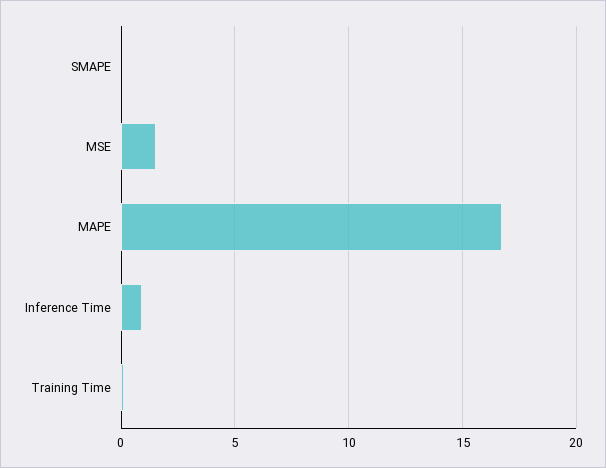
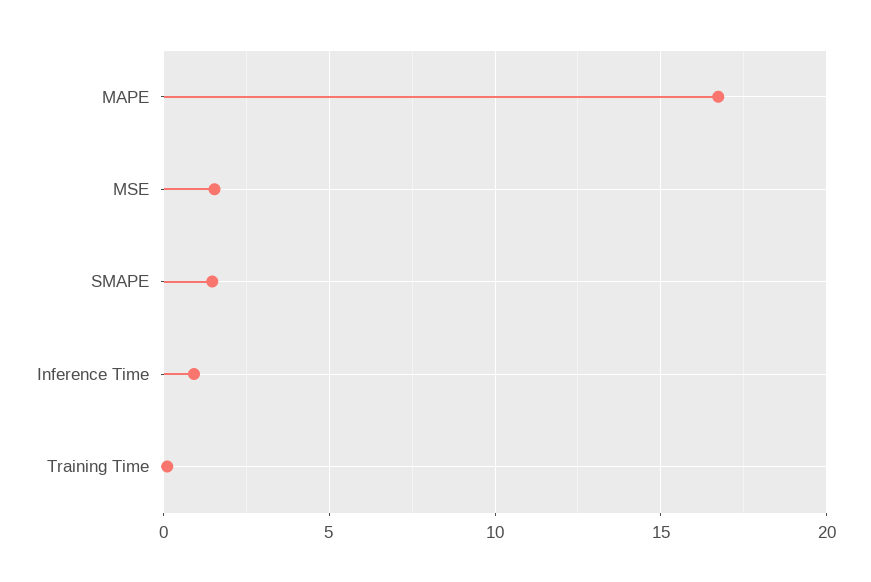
  {
-   "SMAPE": 0,
+   "SMAPE": 1.5,
    "MSE": 1.5,
    "MAPE": 16.5,
    "Inference Time": 1,
    "Training Time": 0
  }

